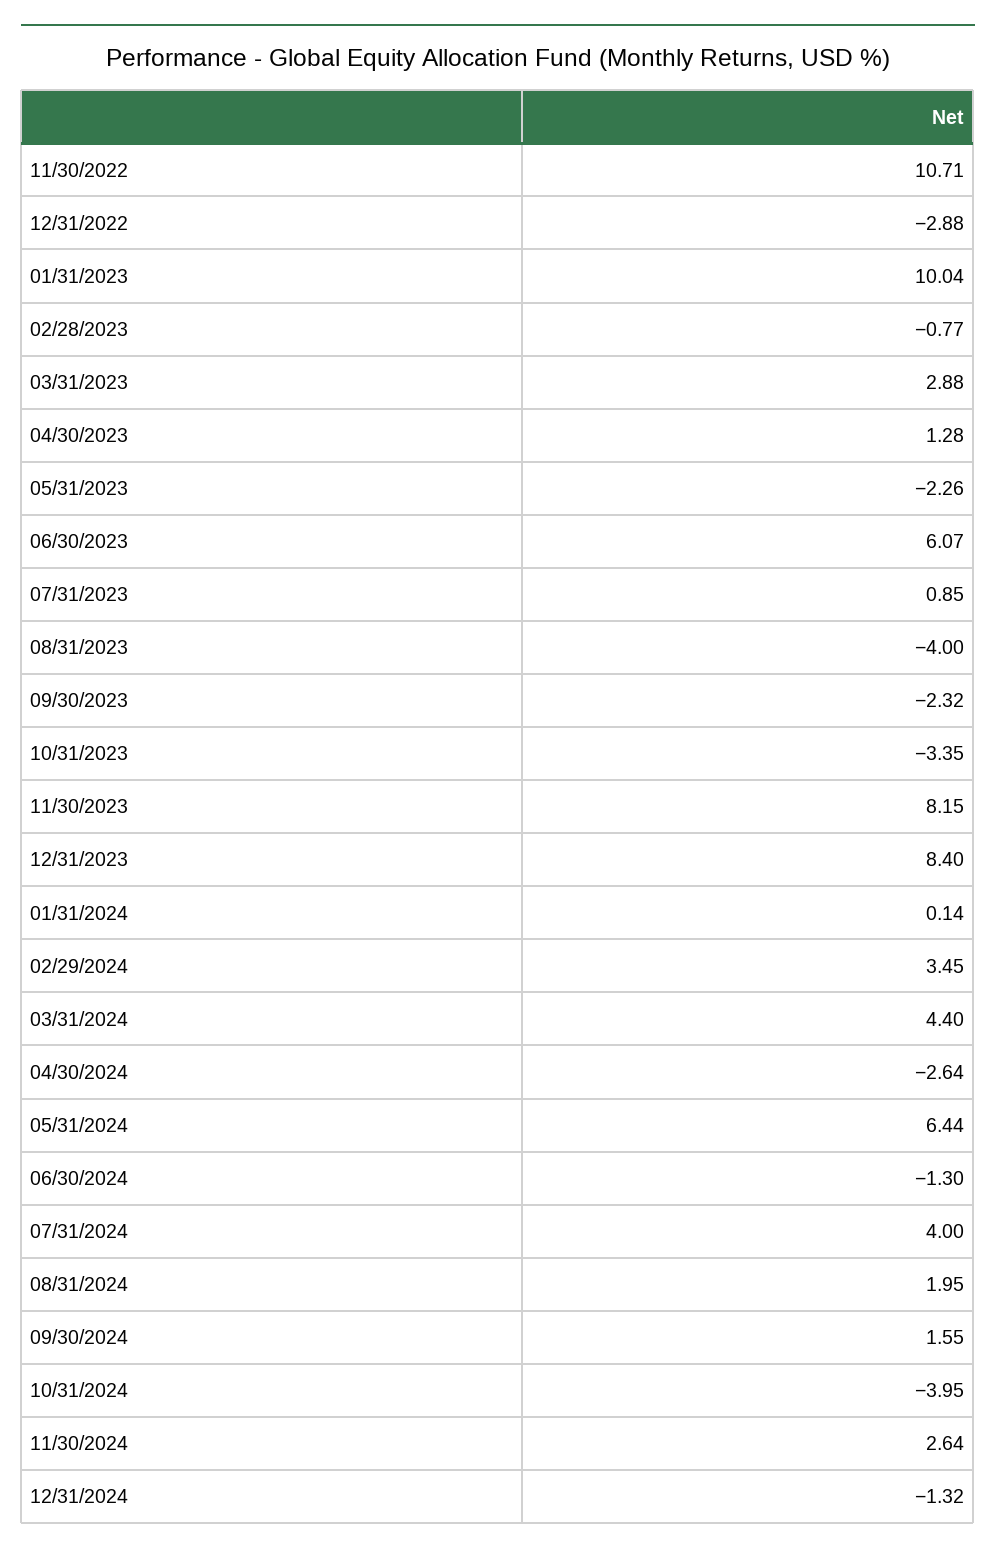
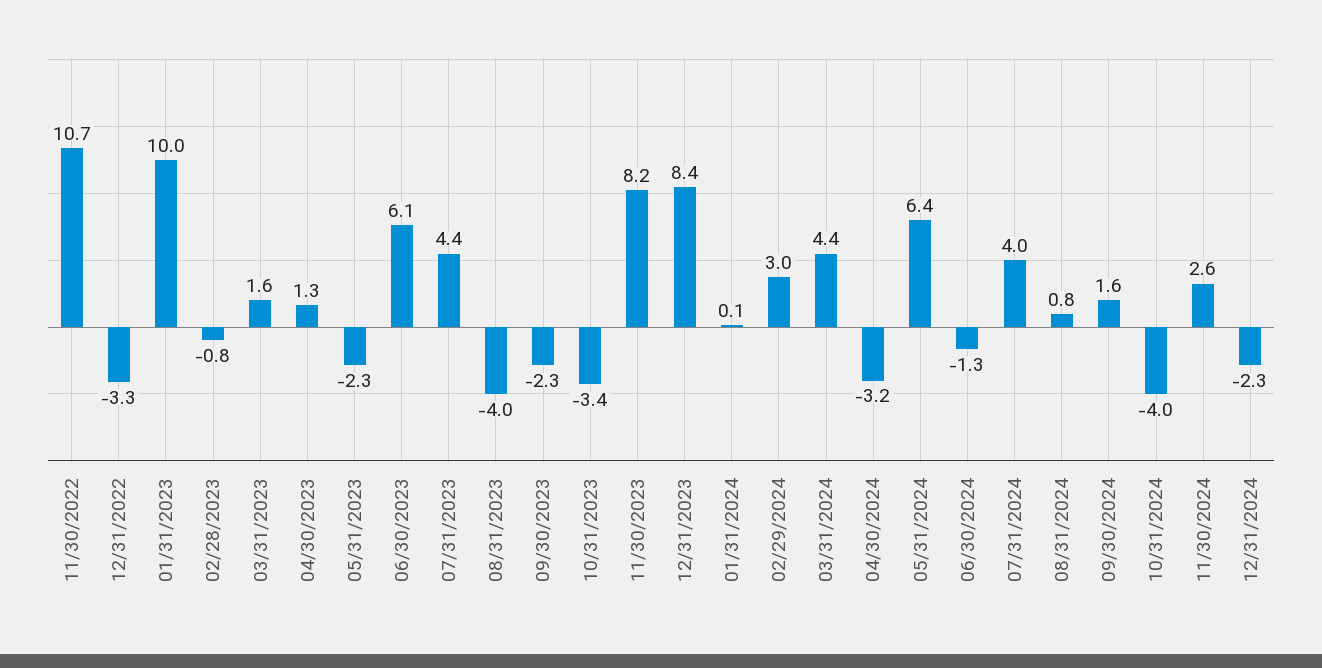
  {
    "11/30/2022": 10.71,
-   "12/31/2022": -2.88,
+   "12/31/2022": -3.3,
    "01/31/2023": 10.04,
    "02/28/2023": -0.77,
-   "03/31/2023": 2.88,
+   "03/31/2023": 1.6,
    "04/30/2023": 1.28,
    "05/31/2023": -2.26,
    "06/30/2023": 6.07,
-   "07/31/2023": 0.85,
+   "07/31/2023": 4.4,
    "08/31/2023": -4,
    "09/30/2023": -2.32,
    "10/31/2023": -3.35,
    "11/30/2023": 8.15,
    "12/31/2023": 8.4,
    "01/31/2024": 0.14,
-   "02/29/2024": 3.45,
+   "02/29/2024": 3,
    "03/31/2024": 4.4,
-   "04/30/2024": -2.64,
+   "04/30/2024": -3.2,
    "05/31/2024": 6.44,
    "06/30/2024": -1.3,
    "07/31/2024": 4,
-   "08/31/2024": 1.95,
+   "08/31/2024": 0.8,
    "09/30/2024": 1.55,
    "10/31/2024": -3.95,
    "11/30/2024": 2.64,
-   "12/31/2024": -1.32
+   "12/31/2024": -2.3
  }

